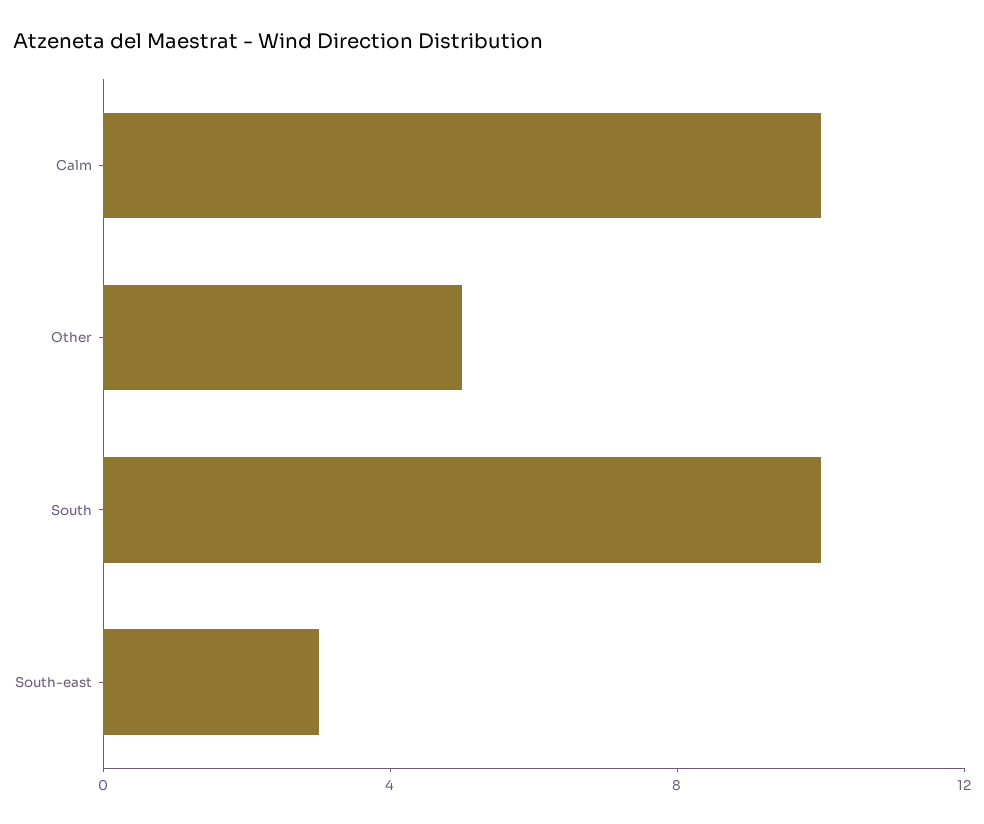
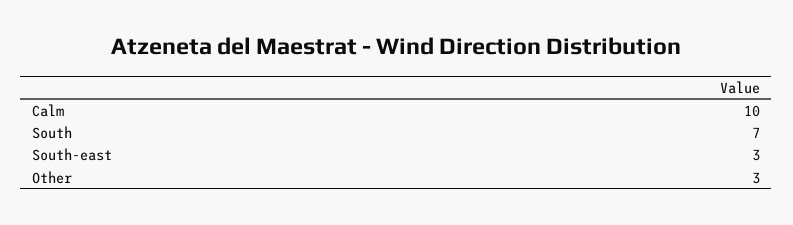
  {
    "Calm": 10,
-   "Other": 5,
+   "Other": 3,
-   "South": 10,
+   "South": 7,
    "South-east": 3
  }

